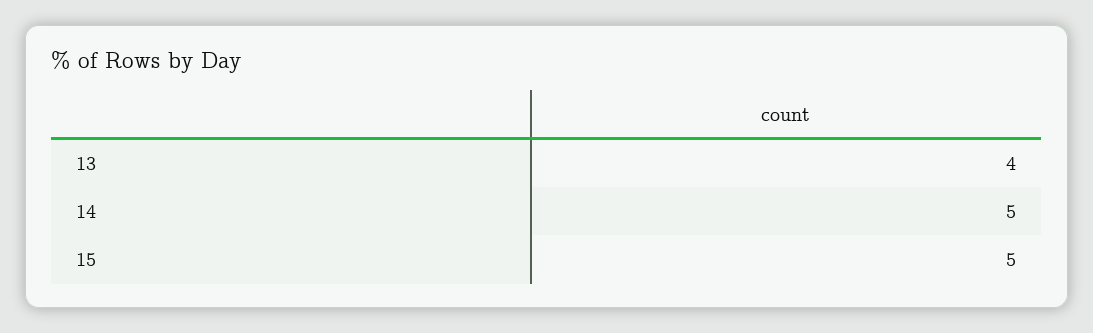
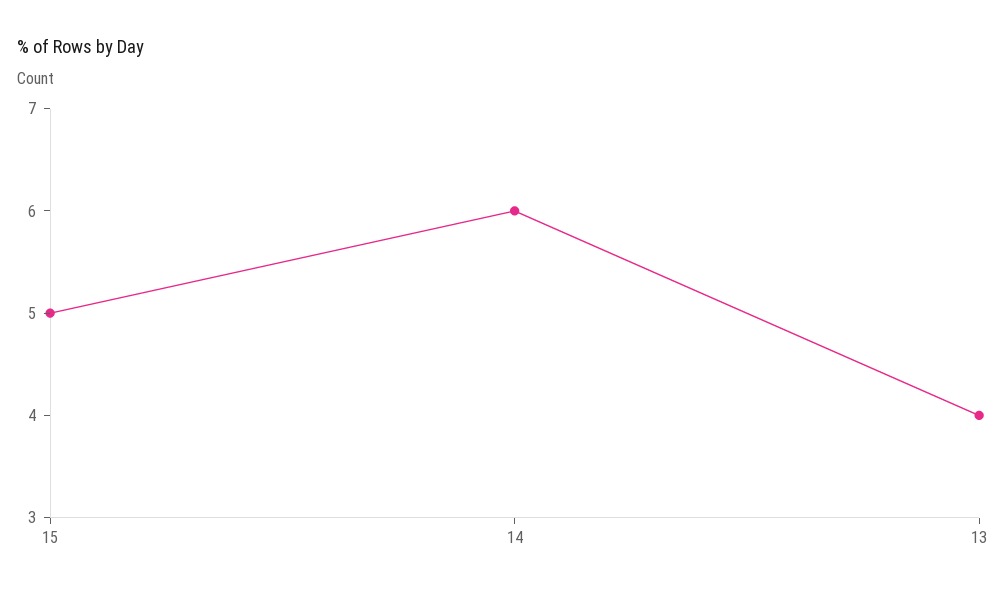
  {
    "13": 4,
-   "14": 5,
+   "14": 6,
    "15": 5
  }

